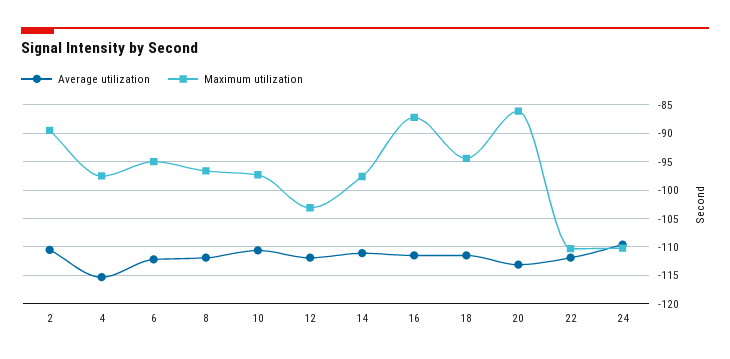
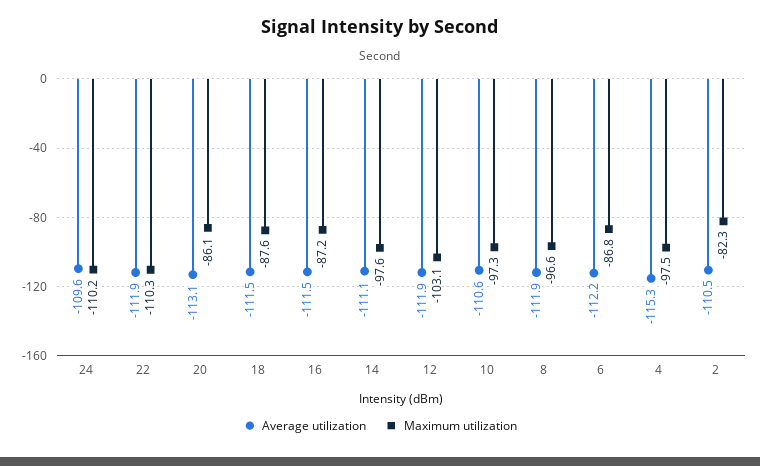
  {
    "Average utilization": {
      "2": -110.5,
      "4": -115.3,
      "6": -112.2,
      "8": -111.9,
      "10": -110.6,
      "12": -111.9,
      "14": -111.1,
      "16": -111.5,
      "18": -111.5,
      "20": -113.1,
      "22": -111.9,
      "24": -109.6
    },
    "Maximum utilization": {
-     "2": -90,
+     "2": -82.3,
      "4": -97.5,
-     "6": -95,
+     "6": -86.8,
      "8": -96.6,
      "10": -97.3,
      "12": -103.1,
      "14": -97.6,
      "16": -87.2,
-     "18": -95,
+     "18": -87.6,
      "20": -86.1,
      "22": -110.3,
      "24": -110.2
    }
  }

